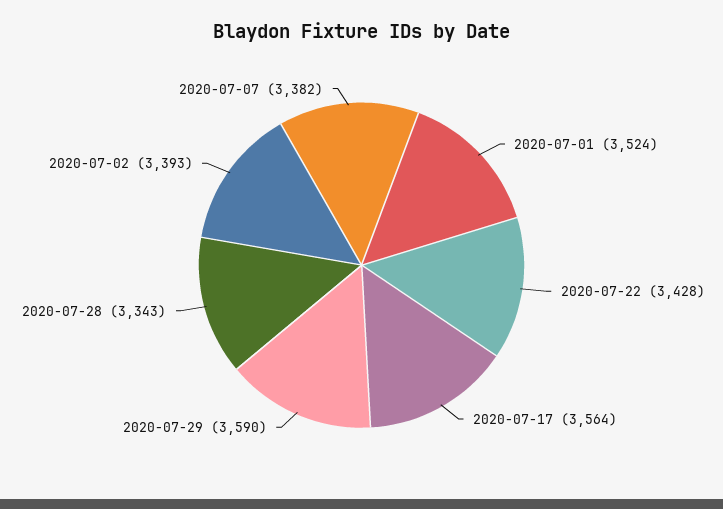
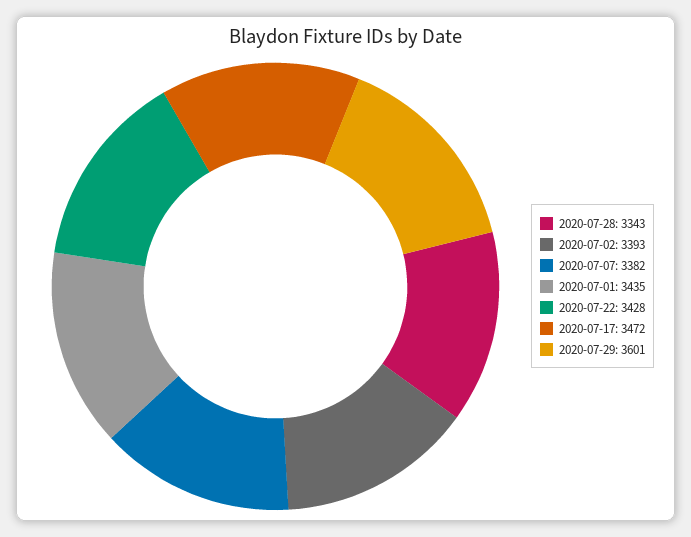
  {
-   "2020-07-01": 3524,
+   "2020-07-01": 3435,
    "2020-07-22": 3428,
-   "2020-07-17": 3564,
+   "2020-07-17": 3472,
-   "2020-07-29": 3590,
+   "2020-07-29": 3601,
    "2020-07-28": 3343,
    "2020-07-02": 3393,
    "2020-07-07": 3382
  }

